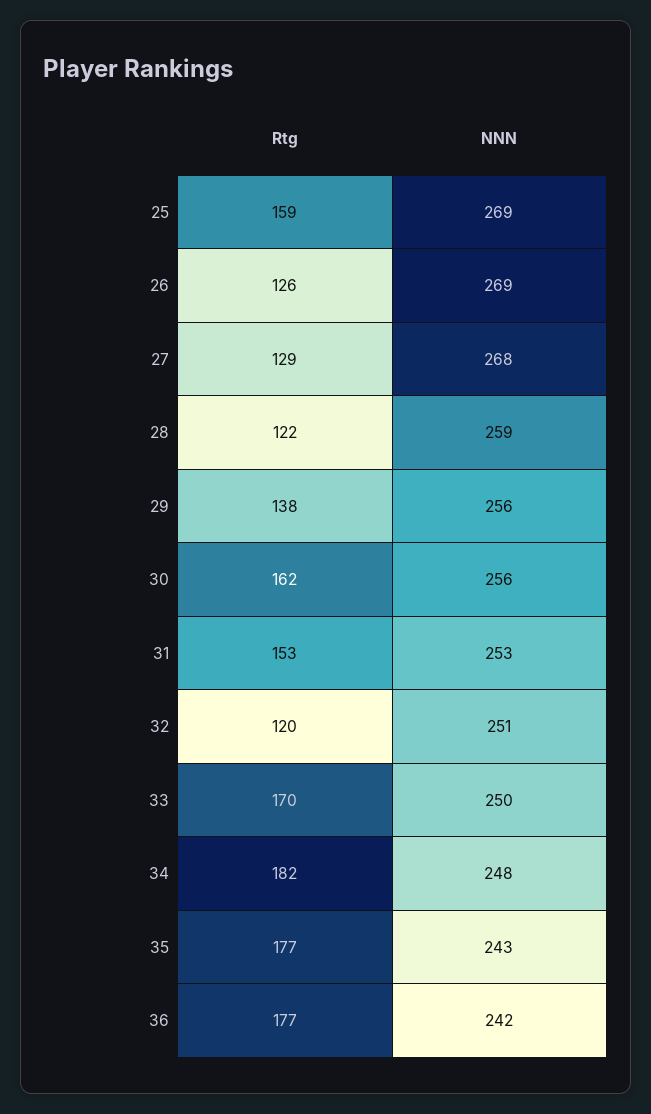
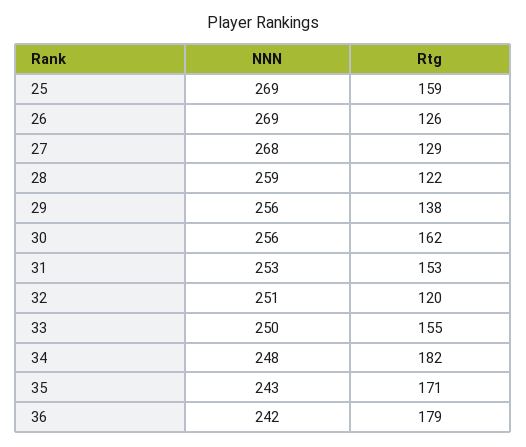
  {
    "Rtg": {
      "25": 159,
      "26": 126,
      "27": 129,
      "28": 122,
      "29": 138,
      "30": 162,
      "31": 153,
      "32": 120,
-     "33": 170,
+     "33": 155,
      "34": 182,
-     "35": 177,
+     "35": 171,
-     "36": 177
+     "36": 179
    },
    "NNN": {
      "25": 269,
      "26": 269,
      "27": 268,
      "28": 259,
      "29": 256,
      "30": 256,
      "31": 253,
      "32": 251,
      "33": 250,
      "34": 248,
      "35": 243,
      "36": 242
    }
  }

